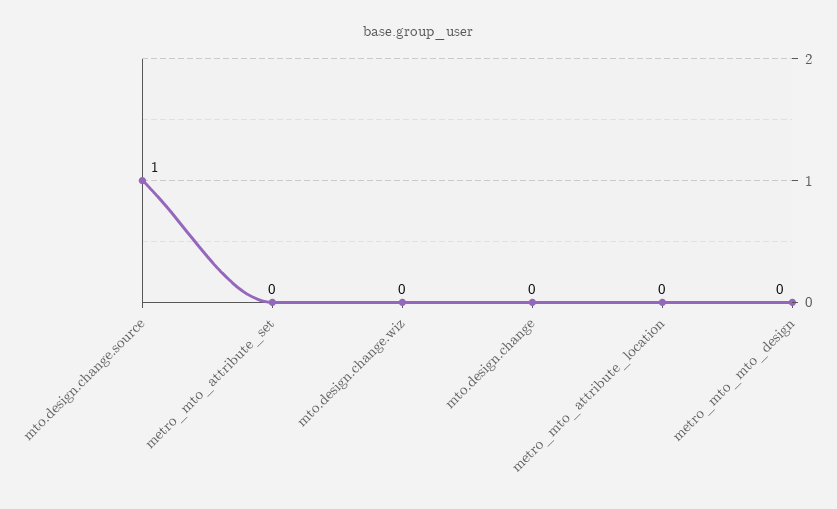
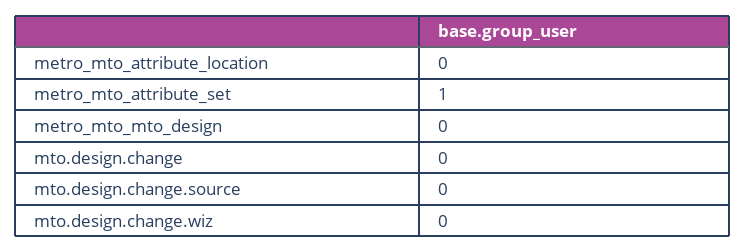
  {
-   "mto.design.change.source": 1,
+   "mto.design.change.source": 0,
-   "metro_mto_attribute_set": 0,
+   "metro_mto_attribute_set": 1,
    "mto.design.change.wiz": 0,
    "mto.design.change": 0,
    "metro_mto_attribute_location": 0,
    "metro_mto_mto_design": 0
  }

